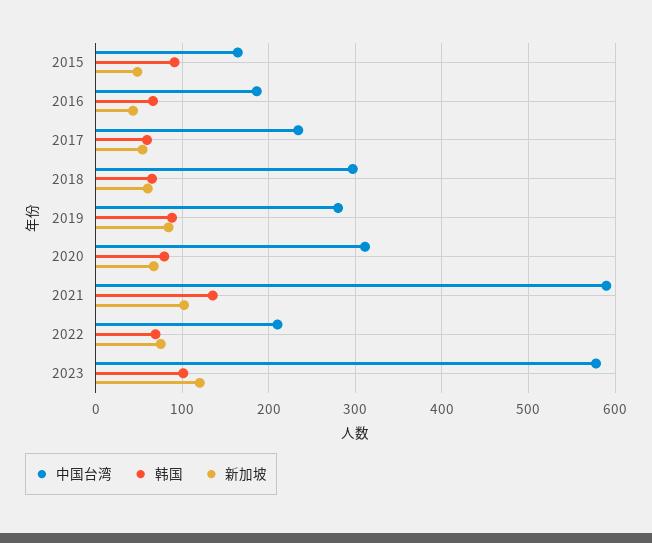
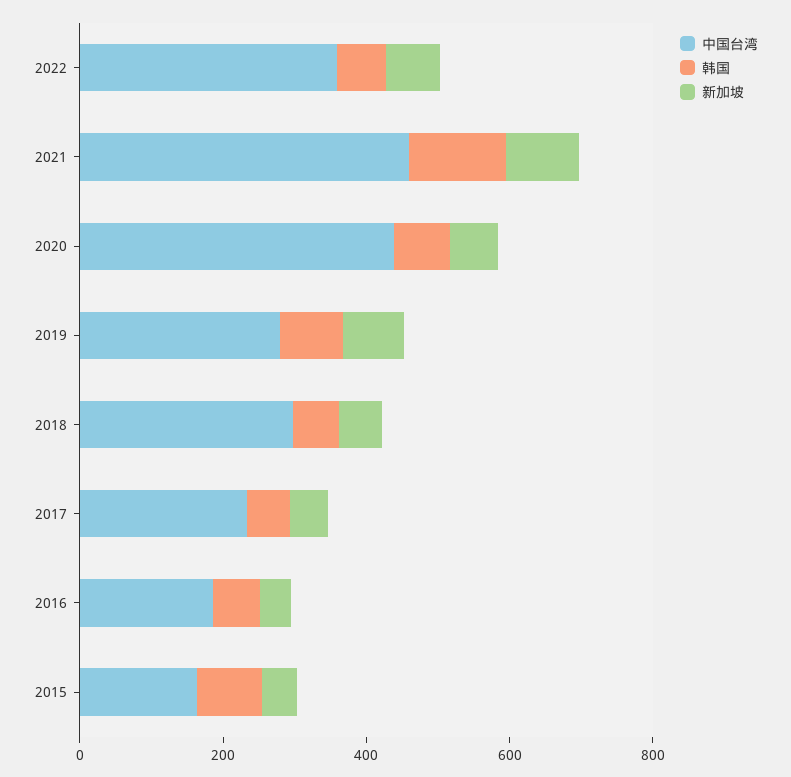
  {
    "中国台湾": {
      "2015": 160,
      "2016": 190,
      "2017": 230,
      "2018": 300,
      "2019": 280,
-     "2020": 310,
+     "2020": 450,
-     "2021": 590,
+     "2021": 450,
-     "2022": 210,
+     "2022": 350
-     "2023": 580
    },
    "韩国": {
      "2015": 90,
      "2016": 70,
      "2017": 60,
      "2018": 70,
      "2019": 90,
      "2020": 80,
      "2021": 140,
-     "2022": 70,
+     "2022": 70
-     "2023": 100
    },
    "新加坡": {
      "2015": 50,
      "2016": 40,
      "2017": 50,
      "2018": 60,
      "2019": 80,
      "2020": 70,
      "2021": 100,
-     "2022": 80,
+     "2022": 80
-     "2023": 120
    }
  }

